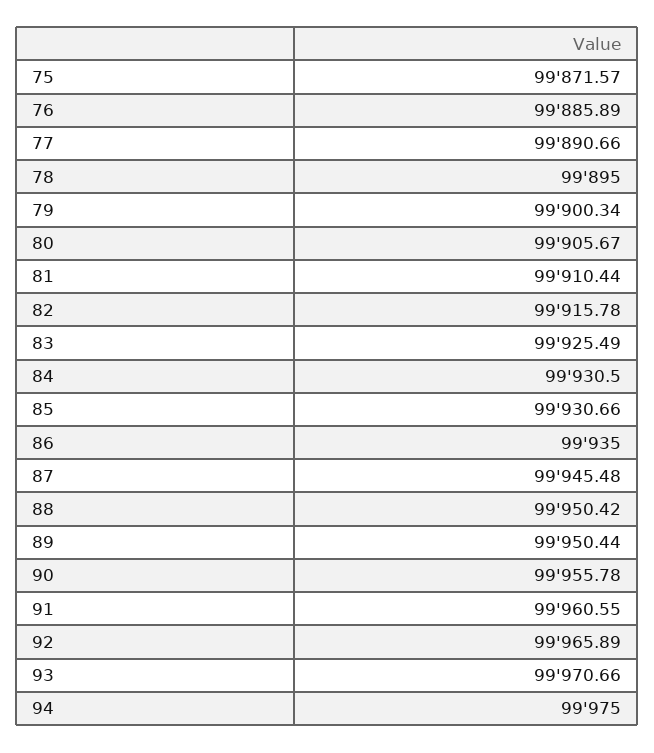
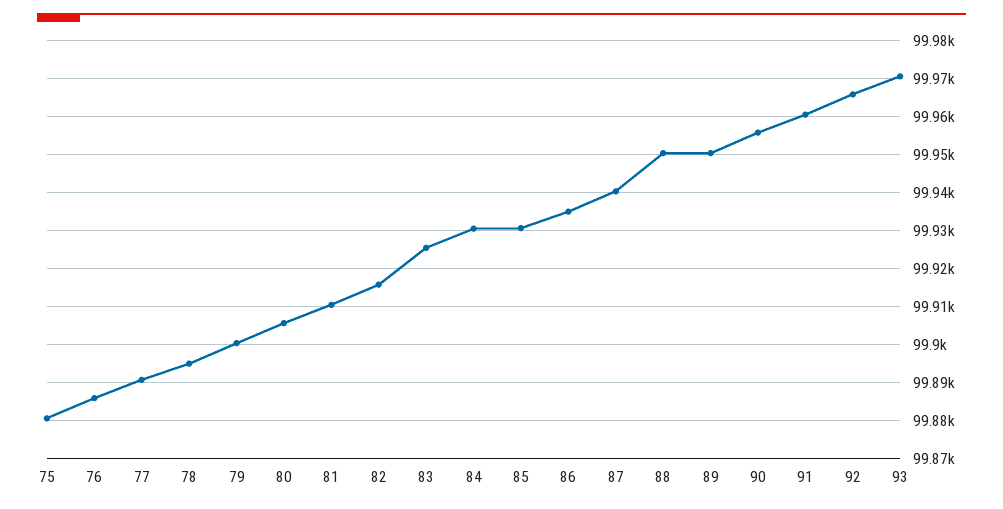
  {
-   "75": 99871.57,
+   "75": 99880,
    "76": 99885.89,
    "77": 99890.66,
    "78": 99895,
    "79": 99900.34,
    "80": 99905.67,
    "81": 99910.44,
    "82": 99915.78,
    "83": 99925.49,
    "84": 99930.5,
    "85": 99930.66,
    "86": 99935,
-   "87": 99945.48,
+   "87": 99940,
    "88": 99950.42,
    "89": 99950.44,
    "90": 99955.78,
    "91": 99960.55,
    "92": 99965.89,
-   "93": 99970.66,
+   "93": 99970.66
-   "94": 99975
  }

